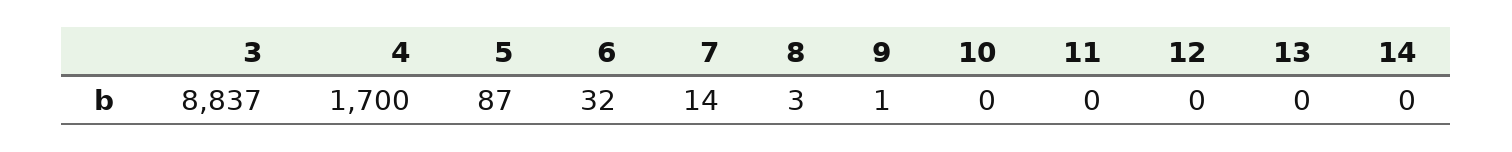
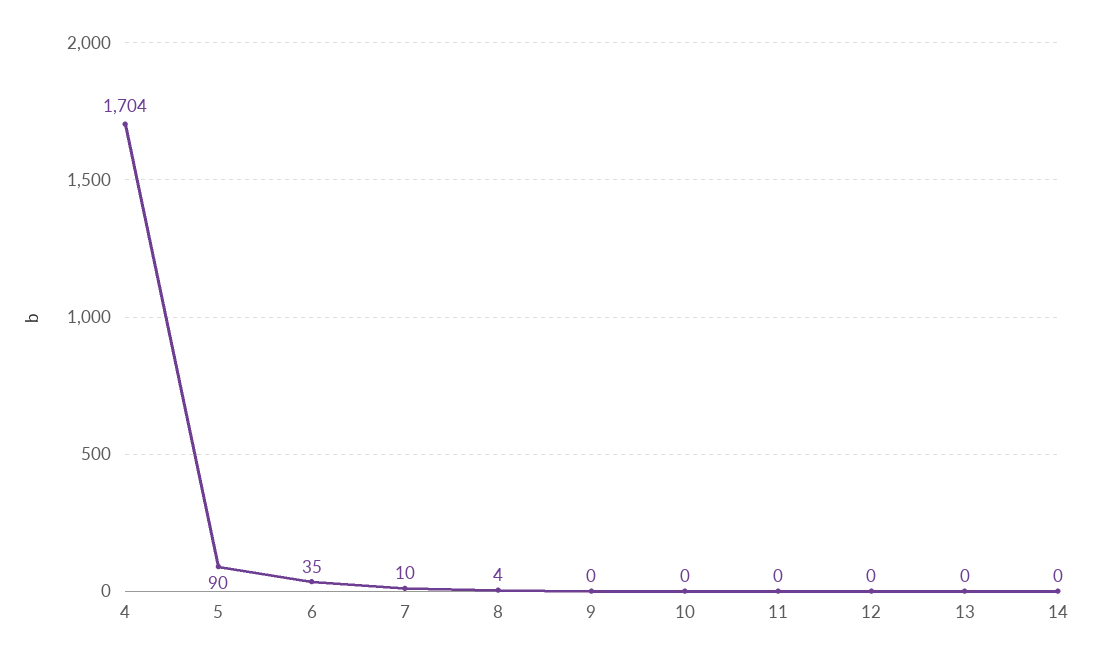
  {
-   "3": 8837,
-   "4": 1700,
+   "4": 1704,
-   "5": 87,
+   "5": 90,
-   "6": 32,
+   "6": 35,
-   "7": 14,
+   "7": 10,
-   "8": 3,
+   "8": 4,
-   "9": 1,
+   "9": 0,
    "10": 0,
    "11": 0,
    "12": 0,
    "13": 0,
    "14": 0
  }

